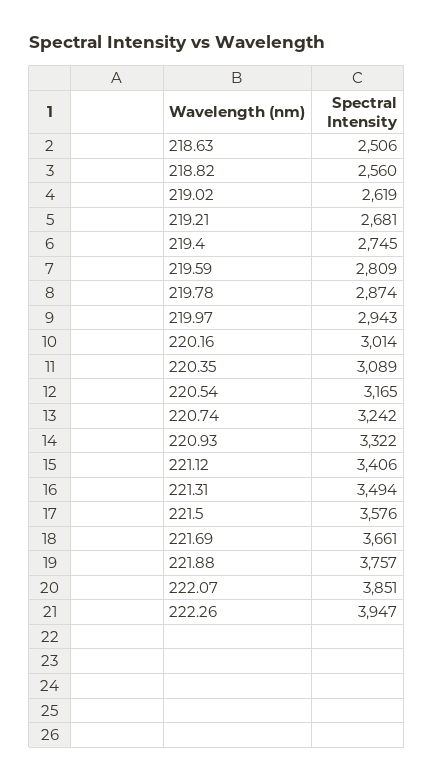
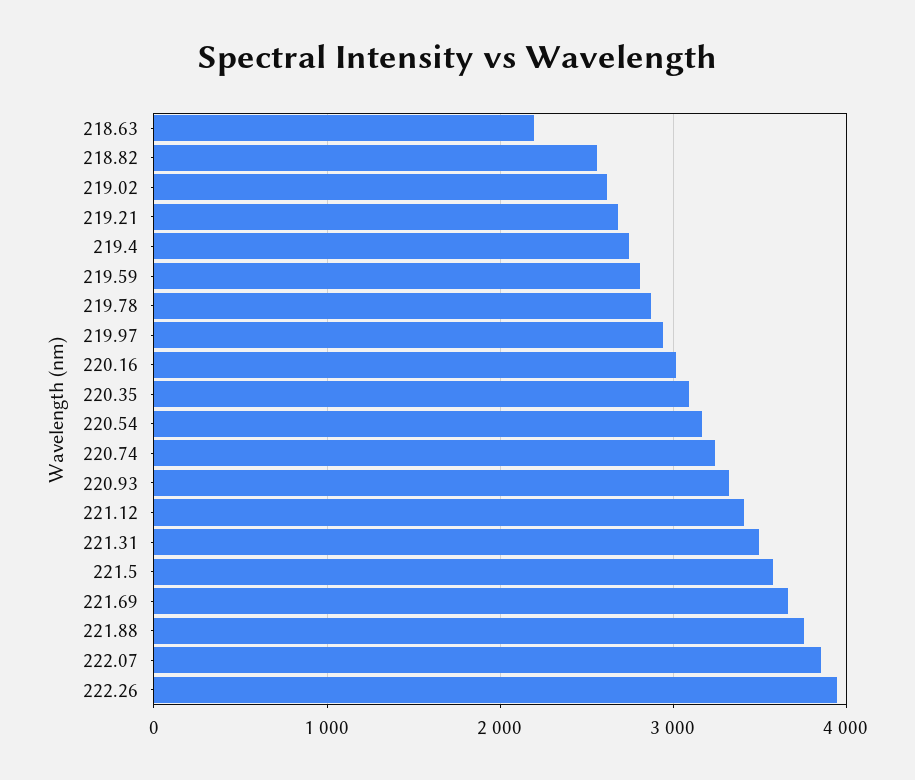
  {
-   "218.63": 2506,
+   "218.63": 2200,
    "218.82": 2560,
    "219.02": 2619,
    "219.21": 2681,
    "219.4": 2745,
    "219.59": 2809,
    "219.78": 2874,
    "219.97": 2943,
    "220.16": 3014,
    "220.35": 3089,
    "220.54": 3165,
    "220.74": 3242,
    "220.93": 3322,
    "221.12": 3406,
    "221.31": 3494,
    "221.5": 3576,
    "221.69": 3661,
    "221.88": 3757,
    "222.07": 3851,
    "222.26": 3947
  }

